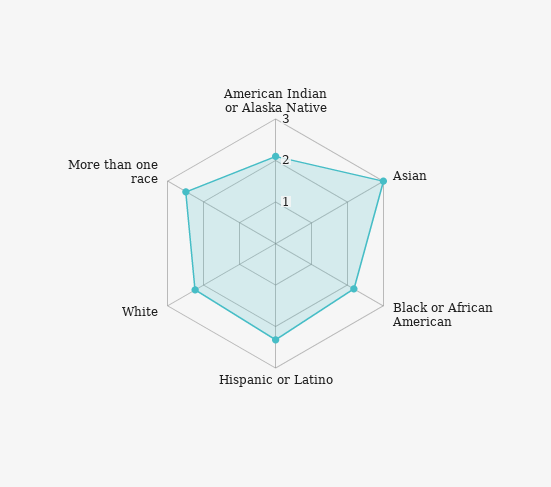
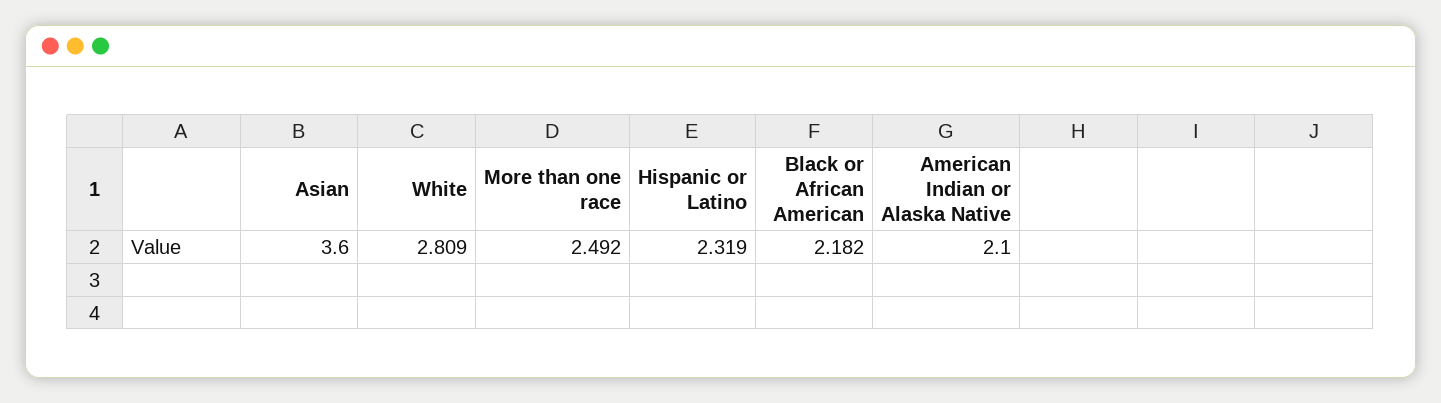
  {
    "American Indian or Alaska Native": 2.1,
-   "Asian": 3,
+   "Asian": 3.6,
    "Black or African American": 2.182,
    "Hispanic or Latino": 2.319,
-   "White": 2.2,
+   "White": 2.809,
    "More than one race": 2.492
  }

